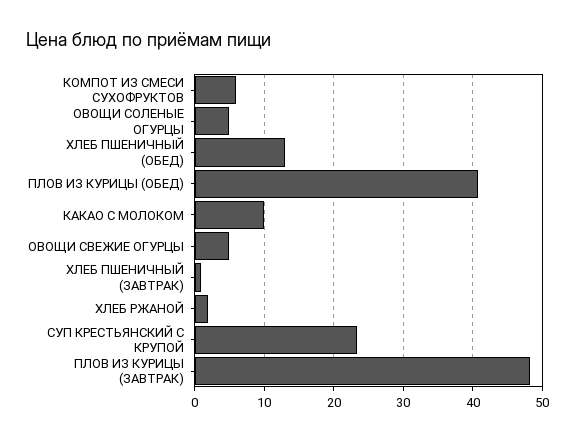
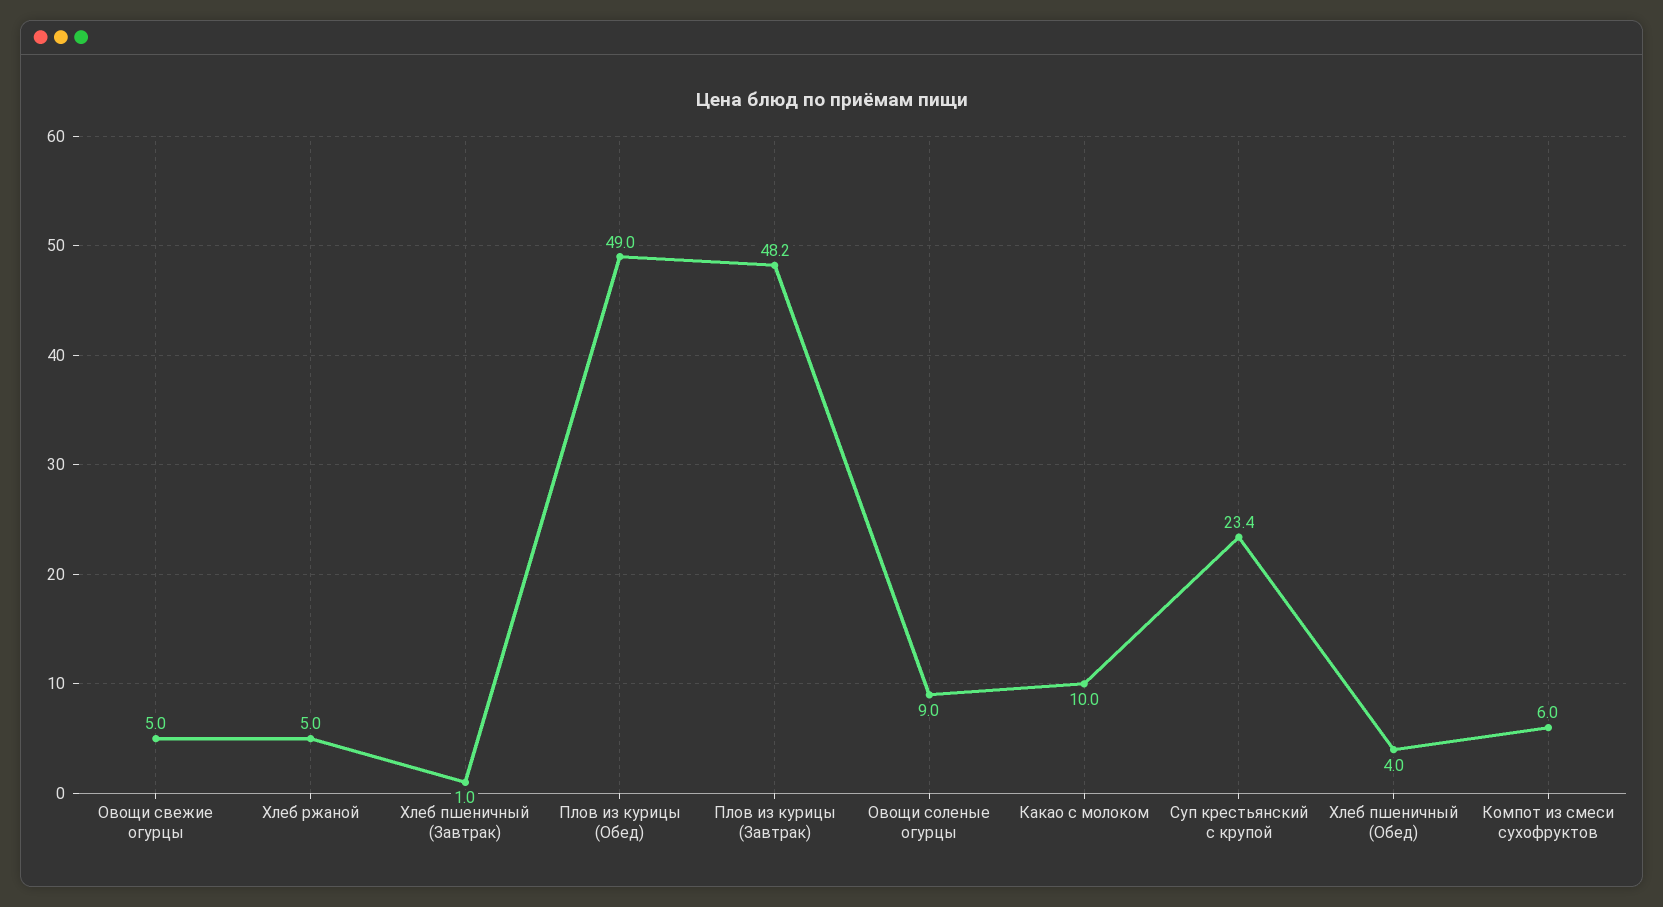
  {
    "КОМПОТ ИЗ СМЕСИ СУХОФРУКТОВ": 6,
-   "ОВОЩИ СОЛЕНЫЕ ОГУРЦЫ": 5,
+   "ОВОЩИ СОЛЕНЫЕ ОГУРЦЫ": 9,
-   "ХЛЕБ ПШЕНИЧНЫЙ (ОБЕД)": 13,
+   "ХЛЕБ ПШЕНИЧНЫЙ (ОБЕД)": 4,
-   "ПЛОВ ИЗ КУРИЦЫ (ОБЕД)": 41,
+   "ПЛОВ ИЗ КУРИЦЫ (ОБЕД)": 49,
    "КАКАО С МОЛОКОМ": 10,
    "ОВОЩИ СВЕЖИЕ ОГУРЦЫ": 5,
    "ХЛЕБ ПШЕНИЧНЫЙ (ЗАВТРАК)": 1,
-   "ХЛЕБ РЖАНОЙ": 2,
+   "ХЛЕБ РЖАНОЙ": 5,
    "СУП КРЕСТЬЯНСКИЙ С КРУПОЙ": 23.4,
    "ПЛОВ ИЗ КУРИЦЫ (ЗАВТРАК)": 48.2
  }

